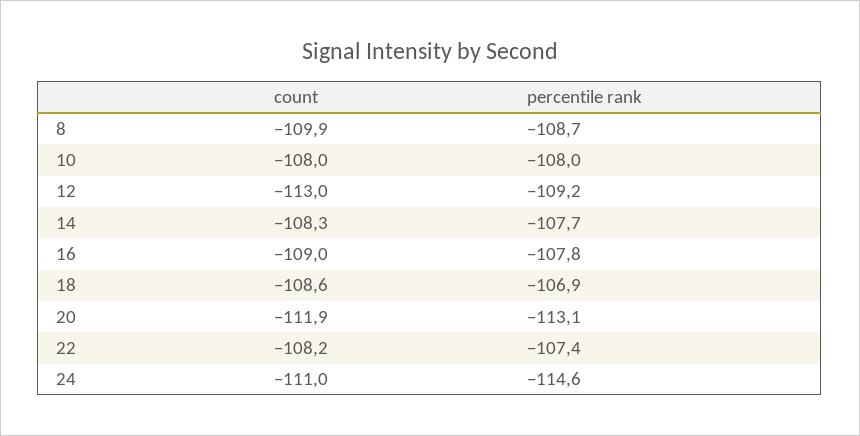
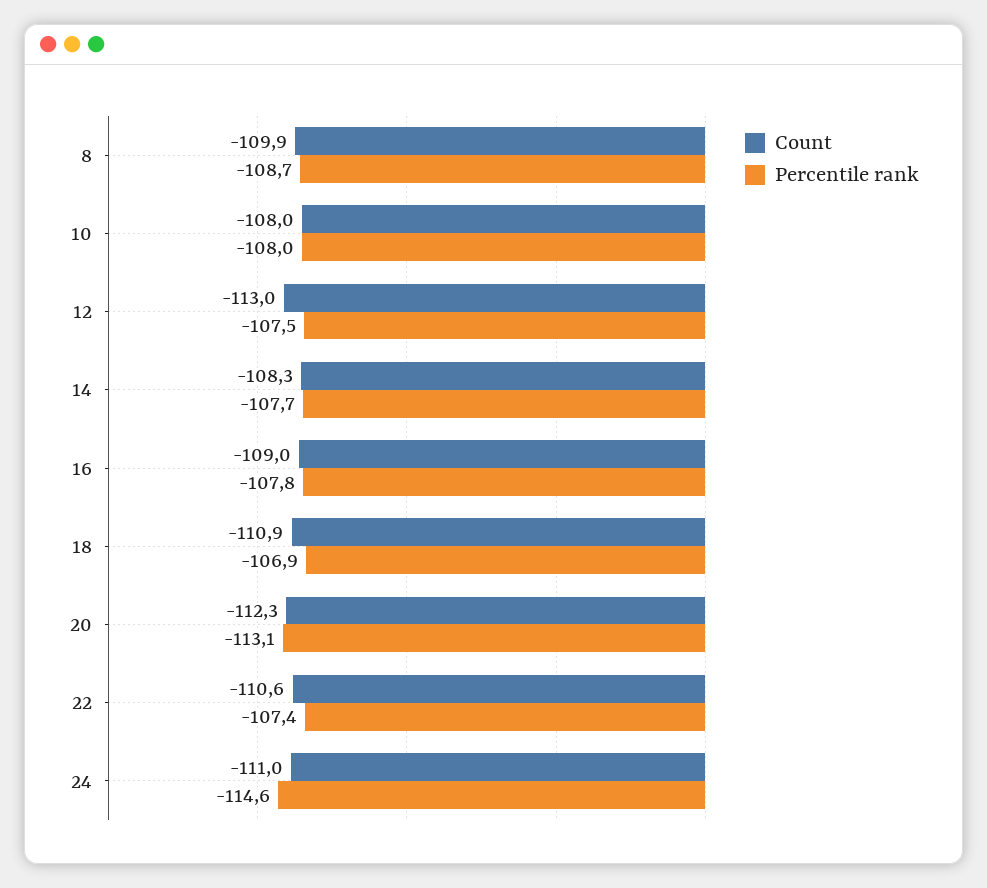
  {
    "count": {
      "8": -109.9,
      "10": -108,
      "12": -113,
      "14": -108.3,
      "16": -109,
-     "18": -108.6,
+     "18": -110.9,
-     "20": -111.9,
+     "20": -112.3,
-     "22": -108.2,
+     "22": -110.6,
      "24": -111
    },
    "percentile rank": {
      "8": -108.7,
      "10": -108,
-     "12": -109.2,
+     "12": -107.5,
      "14": -107.7,
      "16": -107.8,
      "18": -106.9,
      "20": -113.1,
      "22": -107.4,
      "24": -114.6
    }
  }

